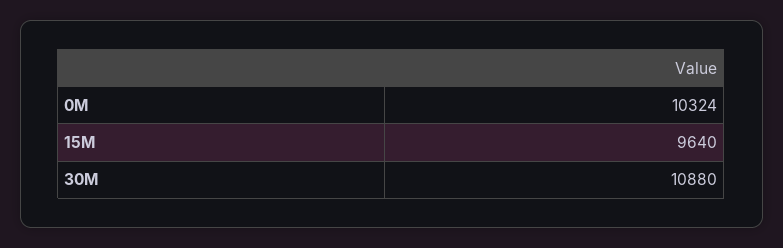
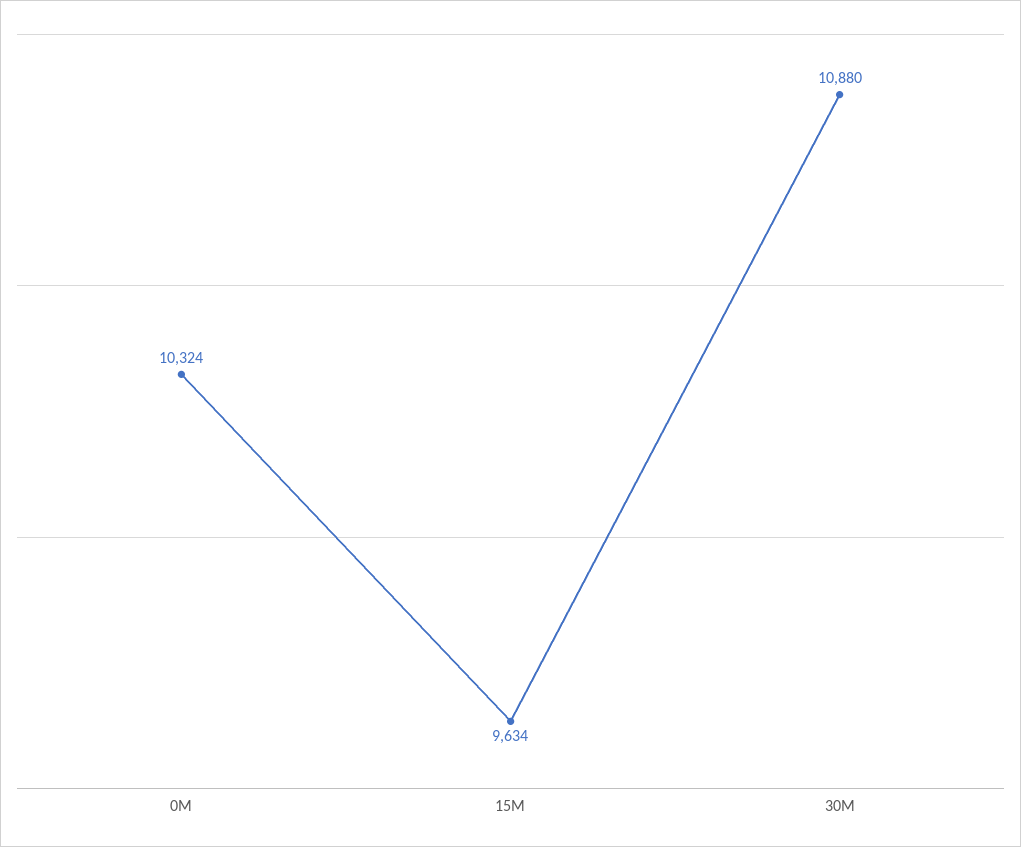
  {
    "0M": 10324,
-   "15M": 9640,
+   "15M": 9634,
    "30M": 10880
  }

